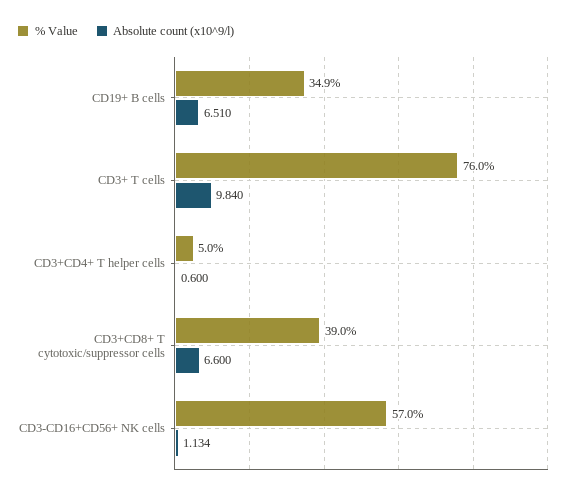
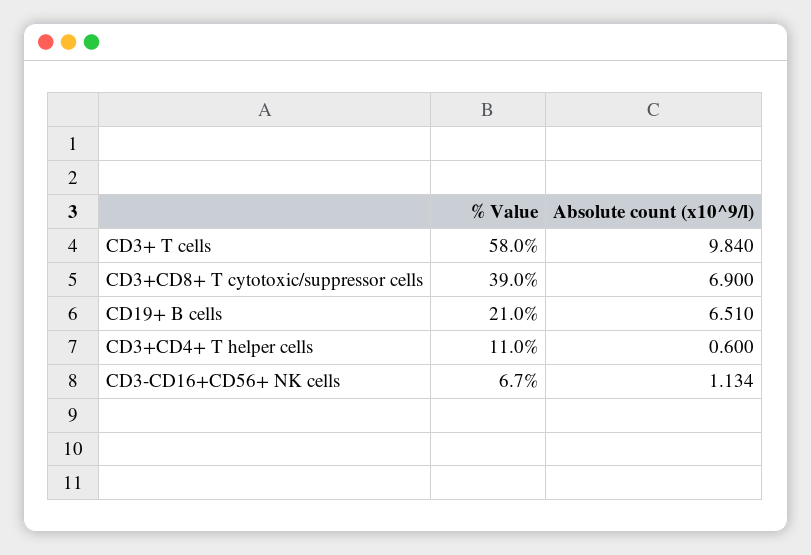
  {
    "% Value": {
-     "CD19+ B cells": 34.9,
+     "CD19+ B cells": 21,
-     "CD3+ T cells": 76,
+     "CD3+ T cells": 58,
-     "CD3+CD4+ T helper cells": 5,
+     "CD3+CD4+ T helper cells": 11,
      "CD3+CD8+ T cytotoxic/suppressor cells": 39,
-     "CD3-CD16+CD56+ NK cells": 57
+     "CD3-CD16+CD56+ NK cells": 6.7
    },
    "Absolute count (x10^9/l)": {
      "CD19+ B cells": 6.51,
      "CD3+ T cells": 9.84,
      "CD3+CD4+ T helper cells": 0.6,
-     "CD3+CD8+ T cytotoxic/suppressor cells": 6.6,
+     "CD3+CD8+ T cytotoxic/suppressor cells": 6.9,
      "CD3-CD16+CD56+ NK cells": 1.134
    }
  }

